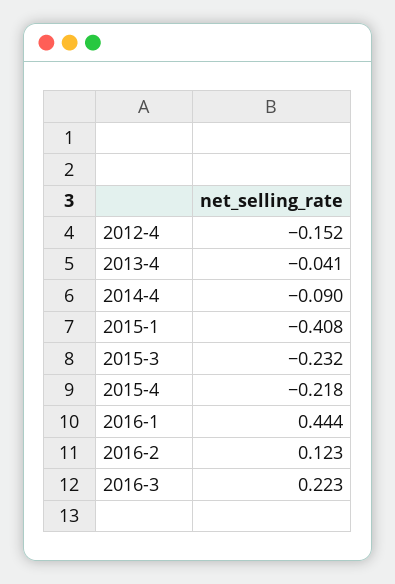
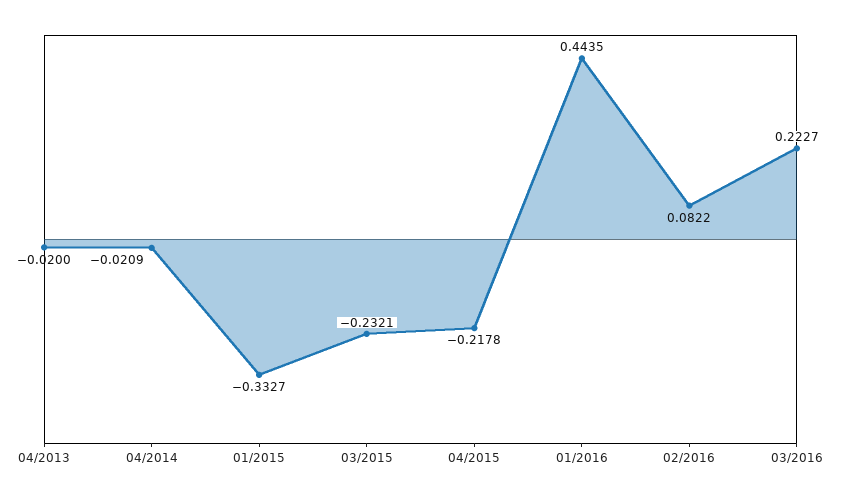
  {
-   "2012-4": -0.152,
-   "2013-4": -0.041,
+   "2013-4": -0.02,
-   "2014-4": -0.09,
+   "2014-4": -0.0209,
-   "2015-1": -0.408,
+   "2015-1": -0.3327,
    "2015-3": -0.2321,
    "2015-4": -0.2178,
    "2016-1": 0.4435,
-   "2016-2": 0.123,
+   "2016-2": 0.0822,
    "2016-3": 0.2227
  }

